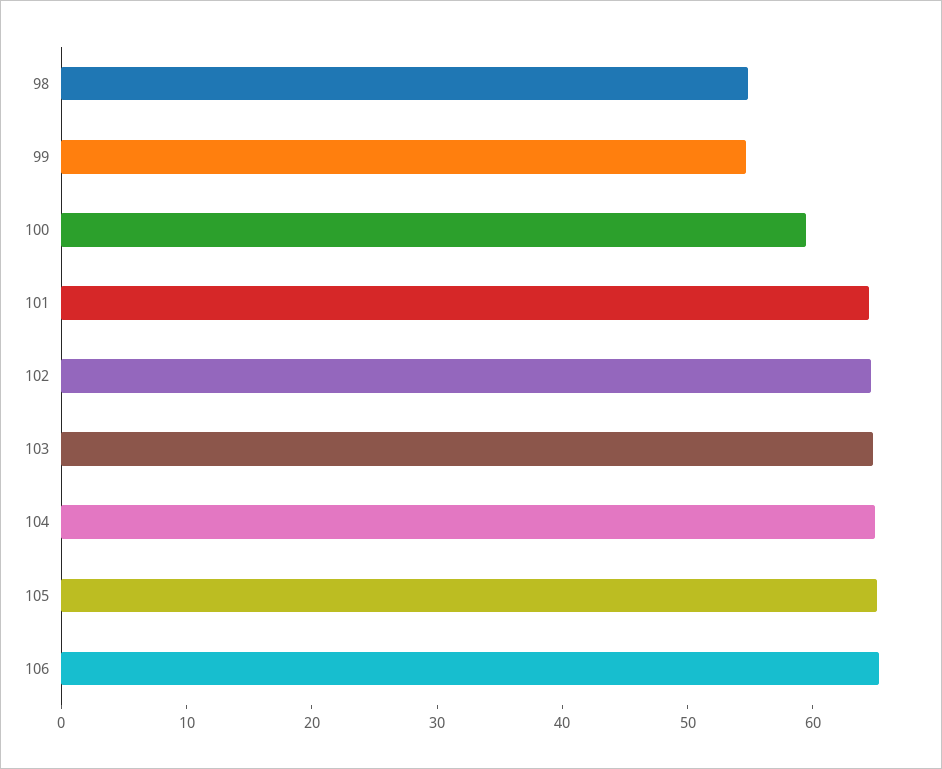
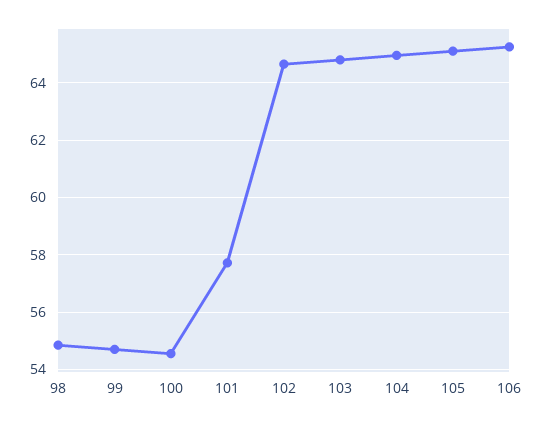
  {
    "98": 54.75,
    "99": 54.75,
-   "100": 60,
+   "100": 54.5,
-   "101": 64,
+   "101": 57.75,
    "102": 64.75,
    "103": 64.75,
    "104": 65,
    "105": 65,
    "106": 65.25
  }

